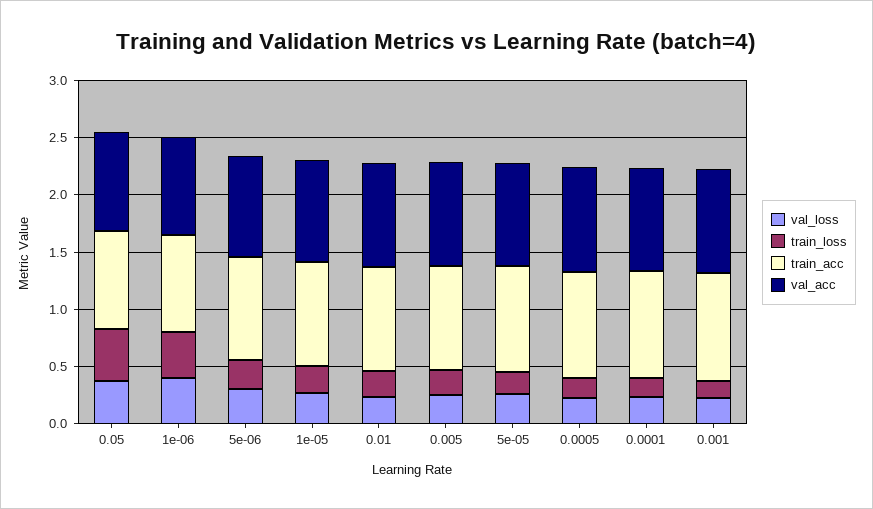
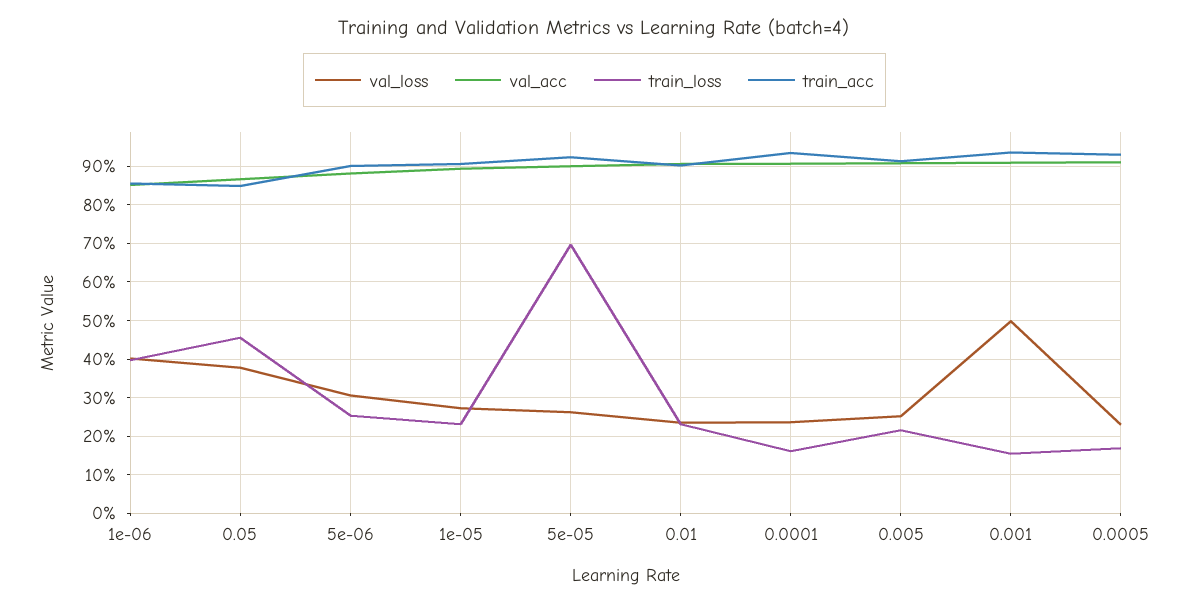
  {
    "val_loss": {
      "0.05": 0.38,
      "1e-06": 0.4,
      "5e-06": 0.3,
      "1e-05": 0.28,
      "0.01": 0.24,
      "0.005": 0.26,
      "5e-05": 0.26,
      "0.0005": 0.24,
      "0.0001": 0.24,
-     "0.001": 0.2
+     "0.001": 0.5
    },
    "train_loss": {
      "0.05": 0.46,
      "1e-06": 0.4,
      "5e-06": 0.26,
      "1e-05": 0.24,
      "0.01": 0.24,
      "0.005": 0.22,
-     "5e-05": 0.2,
+     "5e-05": 0.7,
      "0.0005": 0.16,
      "0.0001": 0.16,
      "0.001": 0.16
    },
    "train_acc": {
      "0.05": 0.84,
      "1e-06": 0.86,
      "5e-06": 0.9,
      "1e-05": 0.9,
      "0.01": 0.9,
      "0.005": 0.92,
      "5e-05": 0.92,
      "0.0005": 0.94,
      "0.0001": 0.94,
      "0.001": 0.94
    },
    "val_acc": {
      "0.05": 0.86,
      "1e-06": 0.86,
      "5e-06": 0.88,
      "1e-05": 0.9,
      "0.01": 0.9,
      "0.005": 0.9,
      "5e-05": 0.9,
      "0.0005": 0.92,
      "0.0001": 0.9,
      "0.001": 0.9
    }
  }

